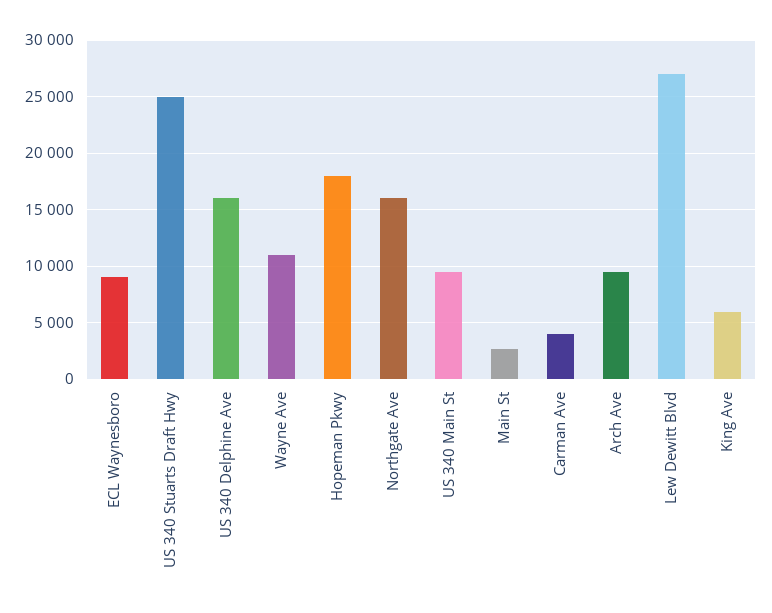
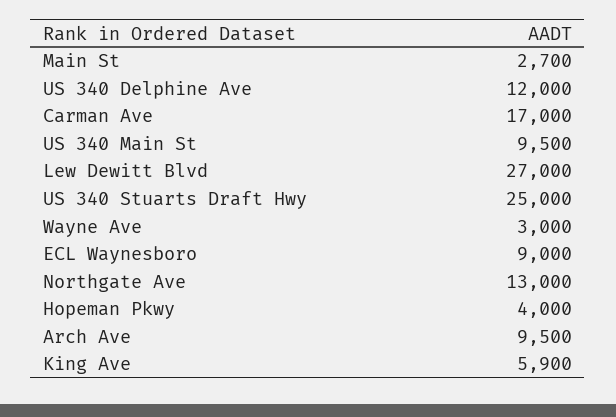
  {
    "ECL Waynesboro": 9000,
    "US 340 Stuarts Draft Hwy": 25000,
-   "US 340 Delphine Ave": 16000,
+   "US 340 Delphine Ave": 12000,
-   "Wayne Ave": 11000,
+   "Wayne Ave": 3000,
-   "Hopeman Pkwy": 18000,
+   "Hopeman Pkwy": 4000,
-   "Northgate Ave": 16000,
+   "Northgate Ave": 13000,
    "US 340 Main St": 9500,
    "Main St": 2700,
-   "Carman Ave": 4000,
+   "Carman Ave": 17000,
    "Arch Ave": 9500,
    "Lew Dewitt Blvd": 27000,
    "King Ave": 5900
  }

